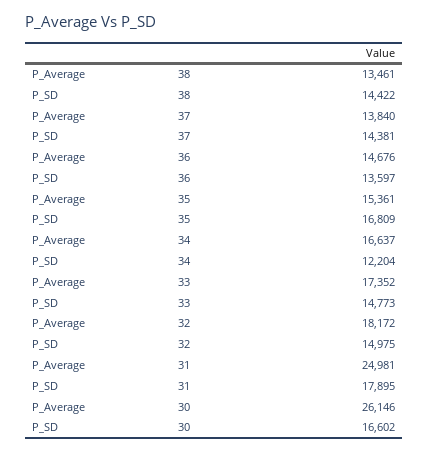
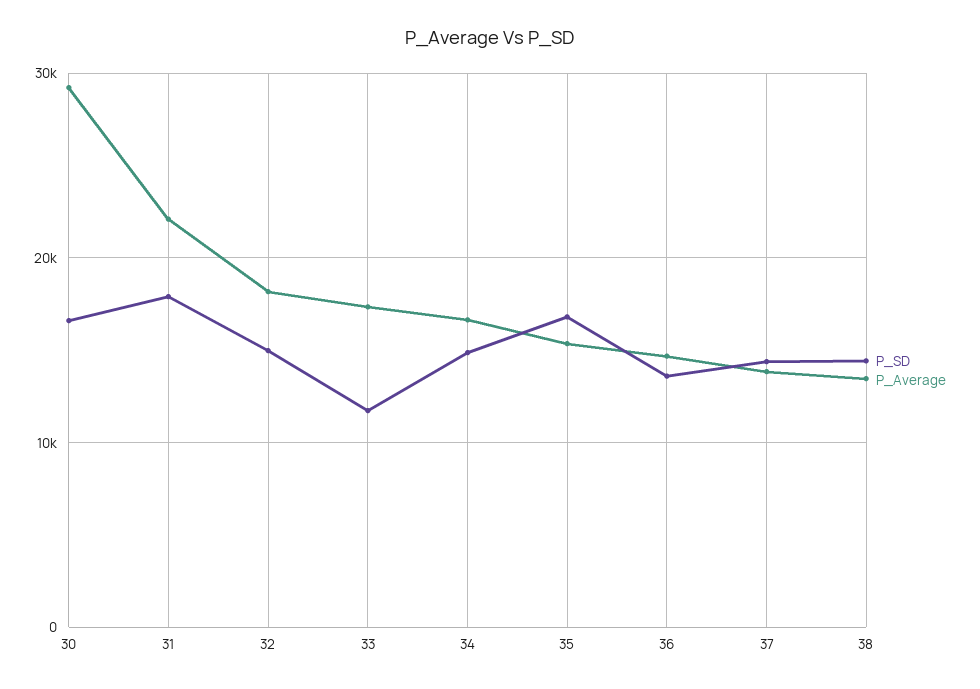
  {
    "P_Average": {
      "38": 13461,
      "37": 13840,
      "36": 14676,
      "35": 15361,
      "34": 16637,
      "33": 17352,
      "32": 18172,
-     "31": 24981,
+     "31": 22000,
-     "30": 26146
+     "30": 29000
    },
    "P_SD": {
      "38": 14422,
      "37": 14381,
      "36": 13597,
      "35": 16809,
-     "34": 12204,
+     "34": 15000,
-     "33": 14773,
+     "33": 12000,
      "32": 14975,
      "31": 17895,
      "30": 16602
    }
  }

